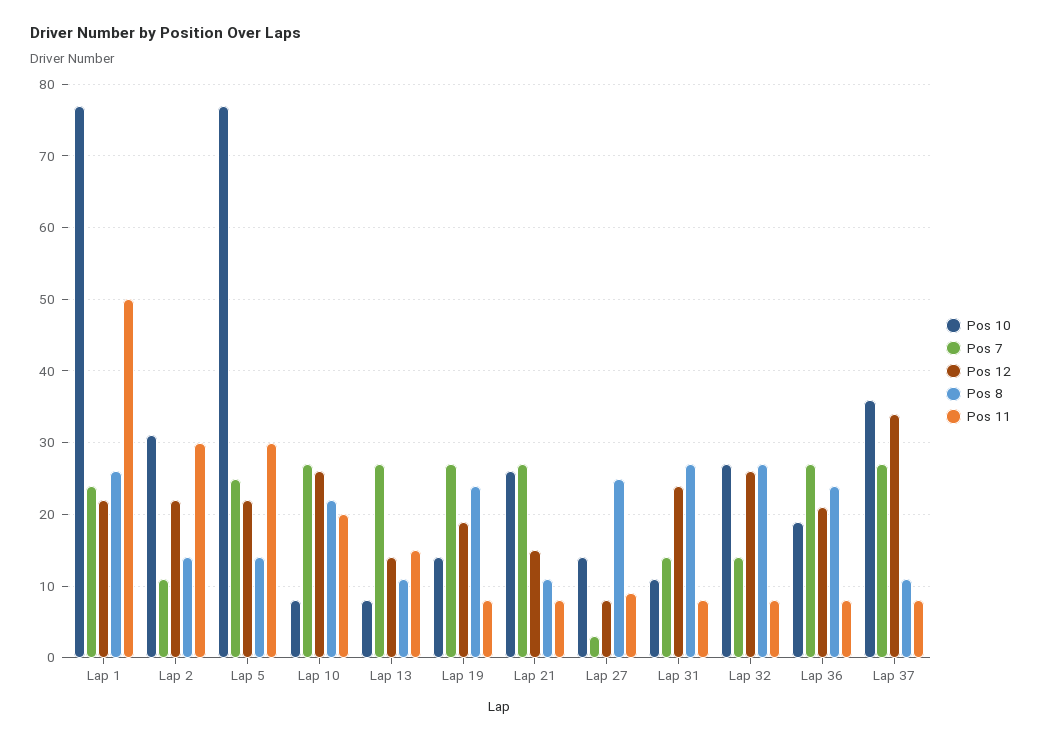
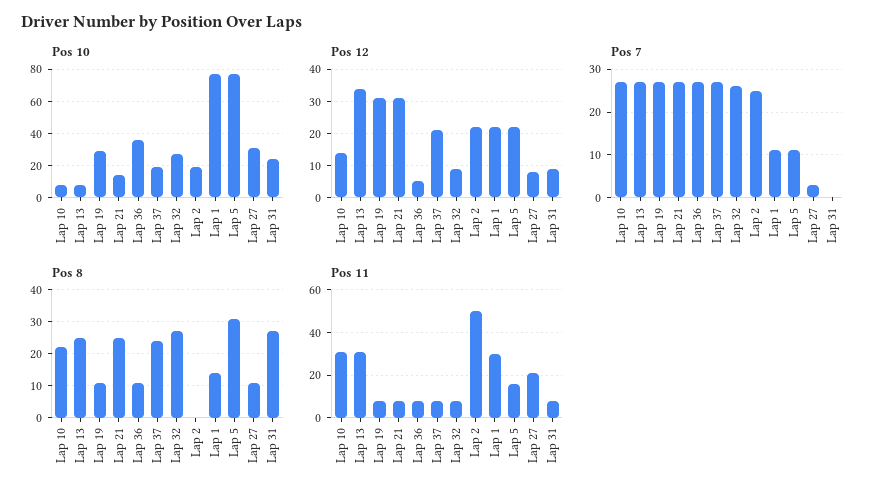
  {
    "Pos 10": {
      "Lap 1": 77,
-     "Lap 2": 31,
+     "Lap 2": 20,
      "Lap 5": 77,
      "Lap 10": 8,
      "Lap 13": 8,
-     "Lap 19": 14,
+     "Lap 19": 30,
-     "Lap 21": 26,
+     "Lap 21": 15,
-     "Lap 27": 14,
+     "Lap 27": 30,
-     "Lap 31": 11,
+     "Lap 31": 25,
      "Lap 32": 27,
-     "Lap 36": 19,
+     "Lap 36": 35,
-     "Lap 37": 36
+     "Lap 37": 20
    },
    "Pos 7": {
-     "Lap 1": 24,
+     "Lap 1": 10,
-     "Lap 2": 11,
+     "Lap 2": 25,
-     "Lap 5": 25,
+     "Lap 5": 10,
      "Lap 10": 27,
      "Lap 13": 27,
      "Lap 19": 27,
      "Lap 21": 27,
      "Lap 27": 3,
-     "Lap 31": 14,
+     "Lap 31": 0,
-     "Lap 32": 14,
+     "Lap 32": 25,
      "Lap 36": 27,
      "Lap 37": 27
    },
    "Pos 12": {
      "Lap 1": 22,
      "Lap 2": 22,
      "Lap 5": 22,
-     "Lap 10": 26,
+     "Lap 10": 15,
-     "Lap 13": 14,
+     "Lap 13": 35,
-     "Lap 19": 19,
+     "Lap 19": 30,
-     "Lap 21": 15,
+     "Lap 21": 30,
      "Lap 27": 8,
-     "Lap 31": 24,
+     "Lap 31": 10,
-     "Lap 32": 26,
+     "Lap 32": 10,
-     "Lap 36": 21,
+     "Lap 36": 5,
-     "Lap 37": 34
+     "Lap 37": 20
    },
    "Pos 8": {
-     "Lap 1": 26,
+     "Lap 1": 15,
-     "Lap 2": 14,
+     "Lap 2": 0,
-     "Lap 5": 14,
+     "Lap 5": 30,
      "Lap 10": 22,
-     "Lap 13": 11,
+     "Lap 13": 25,
-     "Lap 19": 24,
+     "Lap 19": 10,
-     "Lap 21": 11,
+     "Lap 21": 25,
-     "Lap 27": 25,
+     "Lap 27": 10,
      "Lap 31": 27,
      "Lap 32": 27,
-     "Lap 36": 24,
+     "Lap 36": 10,
-     "Lap 37": 11
+     "Lap 37": 25
    },
    "Pos 11": {
-     "Lap 1": 50,
+     "Lap 1": 30,
-     "Lap 2": 30,
+     "Lap 2": 50,
-     "Lap 5": 30,
+     "Lap 5": 15,
-     "Lap 10": 20,
+     "Lap 10": 30,
-     "Lap 13": 15,
+     "Lap 13": 30,
      "Lap 19": 8,
      "Lap 21": 8,
-     "Lap 27": 9,
+     "Lap 27": 20,
      "Lap 31": 8,
      "Lap 32": 8,
      "Lap 36": 8,
      "Lap 37": 8
    }
  }

